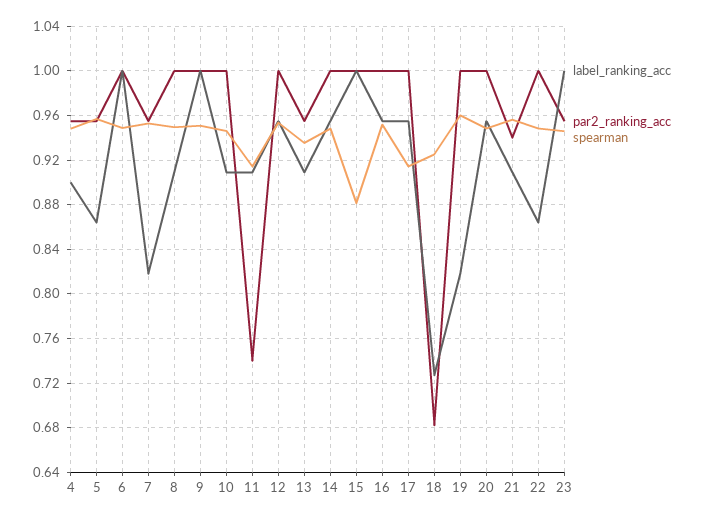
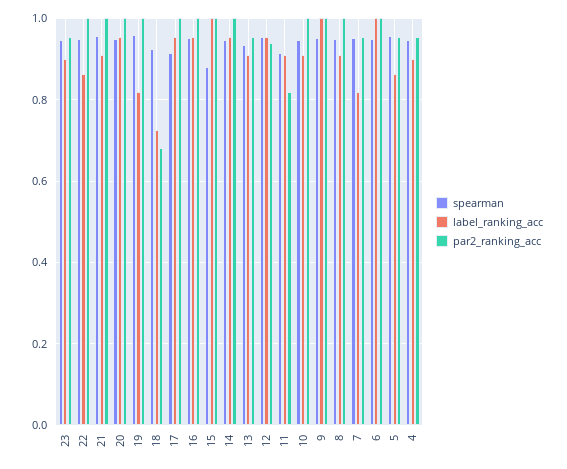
  {
    "label_ranking_acc": {
      "4": 0.9,
      "5": 0.86,
      "6": 1,
      "7": 0.82,
      "8": 0.91,
      "9": 1,
      "10": 0.91,
      "11": 0.91,
      "12": 0.96,
      "13": 0.91,
      "14": 0.96,
      "15": 1,
      "16": 0.96,
      "17": 0.96,
      "18": 0.73,
      "19": 0.82,
      "20": 0.96,
      "21": 0.91,
      "22": 0.86,
-     "23": 1
+     "23": 0.9
    },
    "par2_ranking_acc": {
      "4": 0.96,
      "5": 0.96,
      "6": 1,
      "7": 0.96,
      "8": 1,
      "9": 1,
      "10": 1,
-     "11": 0.74,
+     "11": 0.82,
-     "12": 1,
+     "12": 0.94,
      "13": 0.96,
      "14": 1,
      "15": 1,
      "16": 1,
      "17": 1,
      "18": 0.68,
      "19": 1,
      "20": 1,
-     "21": 0.94,
+     "21": 1,
      "22": 1,
      "23": 0.96
    },
    "spearman": {
      "4": 0.95,
      "5": 0.96,
      "6": 0.95,
      "7": 0.95,
      "8": 0.95,
      "9": 0.95,
      "10": 0.95,
      "11": 0.91,
      "12": 0.95,
      "13": 0.94,
      "14": 0.95,
      "15": 0.88,
      "16": 0.95,
      "17": 0.91,
      "18": 0.93,
      "19": 0.96,
      "20": 0.95,
      "21": 0.96,
      "22": 0.95,
      "23": 0.95
    }
  }

